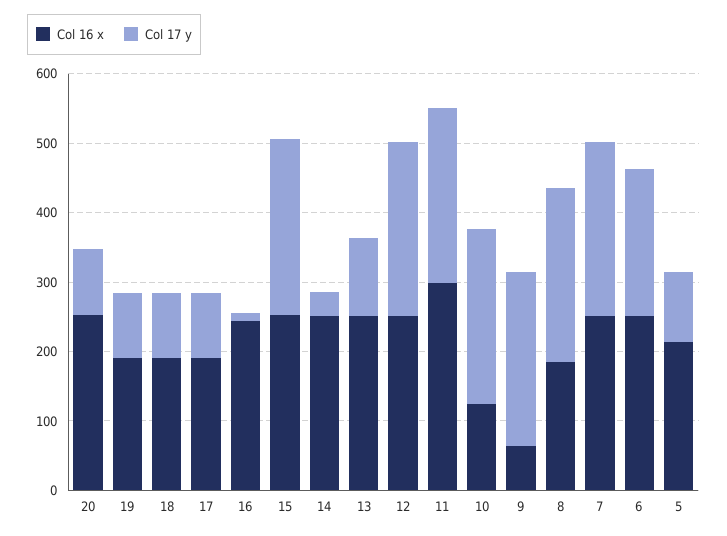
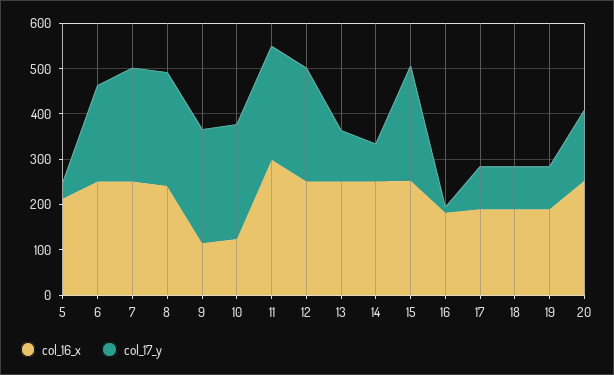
  {
    "Col 16 x": {
      "20": 260,
      "19": 200,
      "18": 200,
      "17": 200,
-     "16": 240,
+     "16": 180,
      "15": 260,
      "14": 260,
      "13": 260,
      "12": 260,
      "11": 300,
      "10": 120,
-     "9": 60,
+     "9": 120,
-     "8": 180,
+     "8": 240,
      "7": 260,
      "6": 260,
      "5": 220
    },
    "Col 17 y": {
-     "20": 100,
+     "20": 160,
      "19": 100,
      "18": 100,
      "17": 100,
      "16": 20,
      "15": 260,
-     "14": 40,
+     "14": 80,
      "13": 120,
      "12": 260,
      "11": 260,
      "10": 260,
      "9": 260,
      "8": 260,
      "7": 260,
      "6": 220,
-     "5": 100
+     "5": 40
    }
  }

